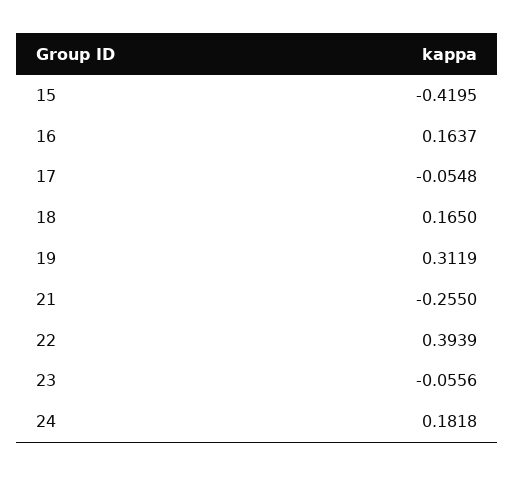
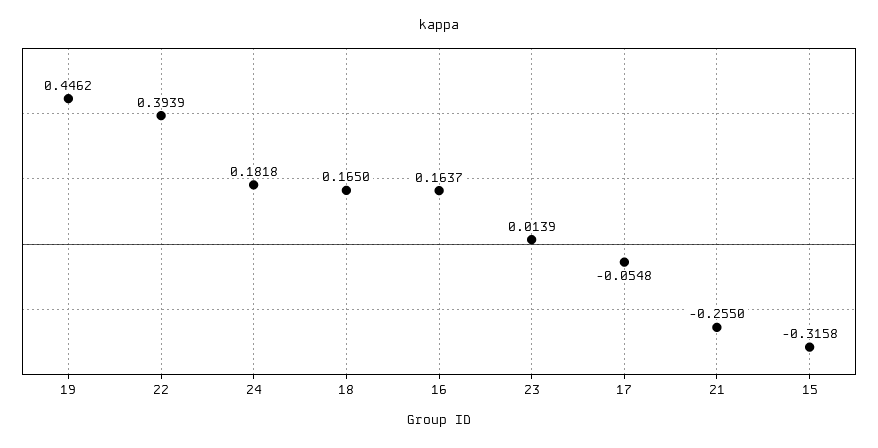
  {
-   "15": -0.4195,
+   "15": -0.3158,
    "16": 0.1637,
    "17": -0.0548,
    "18": 0.165,
-   "19": 0.3119,
+   "19": 0.4462,
    "21": -0.255,
    "22": 0.3939,
-   "23": -0.0556,
+   "23": 0.0139,
    "24": 0.1818
  }

